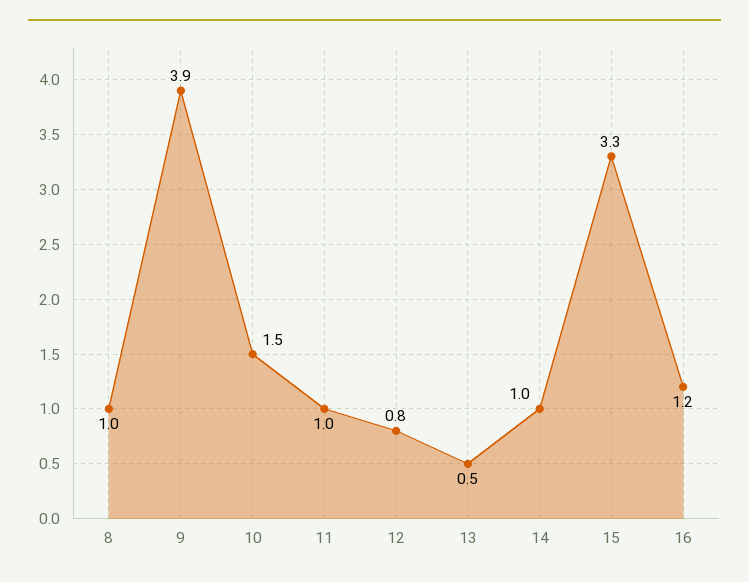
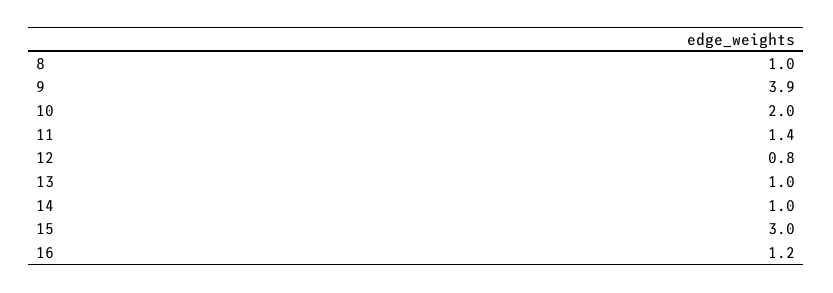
  {
    "8": 1,
    "9": 3.9,
-   "10": 1.5,
+   "10": 2,
-   "11": 1,
+   "11": 1.4,
    "12": 0.8,
-   "13": 0.5,
+   "13": 1,
    "14": 1,
-   "15": 3.3,
+   "15": 3,
    "16": 1.2
  }

